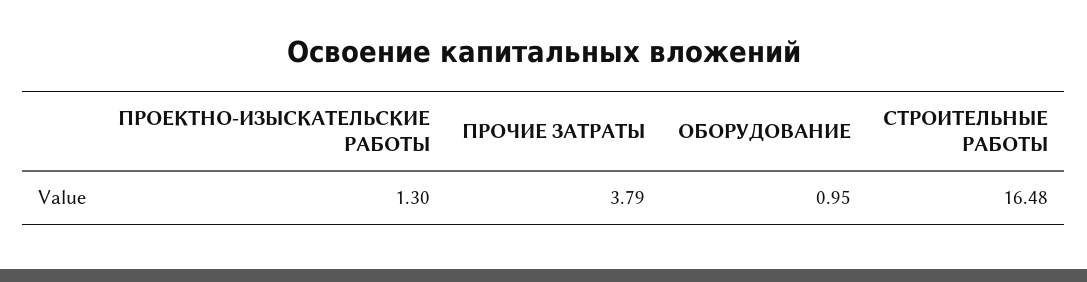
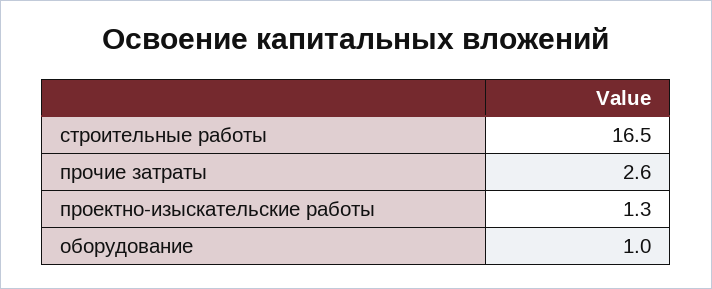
  {
    "ПРОЕКТНО-ИЗЫСКАТЕЛЬСКИЕ РАБОТЫ": 1.3,
-   "ПРОЧИЕ ЗАТРАТЫ": 3.79,
+   "ПРОЧИЕ ЗАТРАТЫ": 2.6,
    "ОБОРУДОВАНИЕ": 0.95,
    "СТРОИТЕЛЬНЫЕ РАБОТЫ": 16.48
  }

